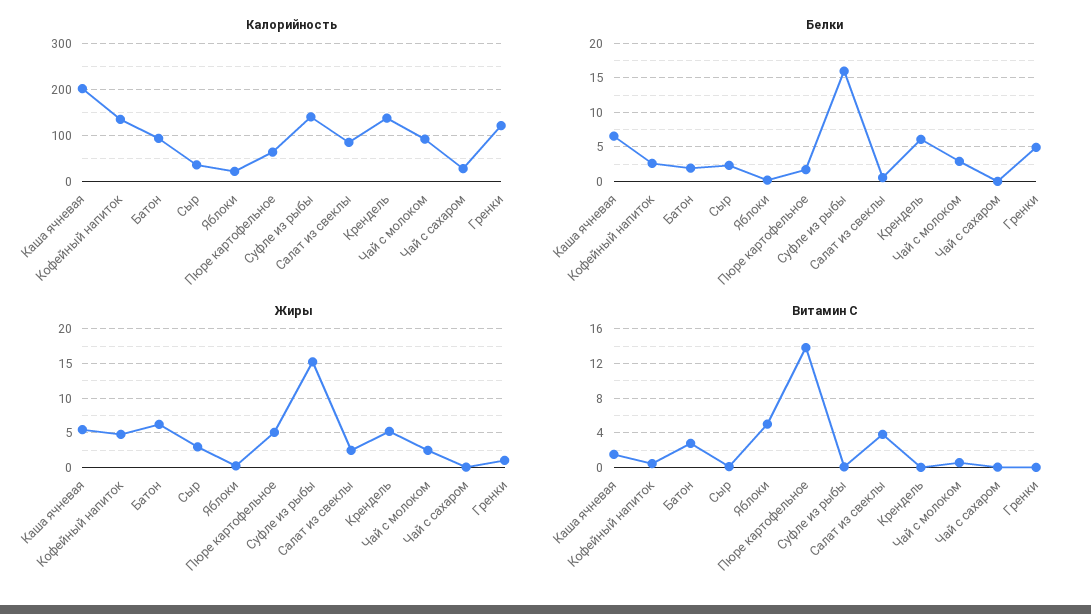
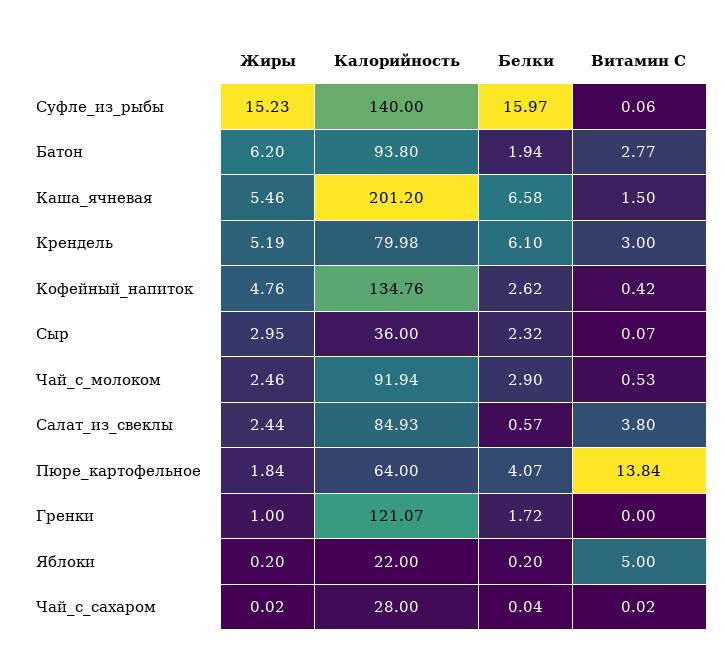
  {
    "Калорийность": {
      "Каша ячневая": 201.2,
      "Кофейный напиток": 134.76,
      "Батон": 93.8,
      "Сыр": 36,
      "Яблоки": 22,
      "Пюре картофельное": 64,
      "Суфле из рыбы": 140,
      "Салат из свеклы": 84.93,
-     "Крендель": 140,
+     "Крендель": 79.98,
      "Чай с молоком": 91.94,
      "Чай с сахаром": 28,
      "Гренки": 121.07
    },
    "Белки": {
      "Каша ячневая": 6.58,
      "Кофейный напиток": 2.62,
      "Батон": 1.94,
      "Сыр": 2.32,
      "Яблоки": 0.2,
-     "Пюре картофельное": 2,
+     "Пюре картофельное": 4.07,
      "Суфле из рыбы": 15.97,
      "Салат из свеклы": 0.57,
      "Крендель": 6.1,
      "Чай с молоком": 2.9,
      "Чай с сахаром": 0.04,
-     "Гренки": 5
+     "Гренки": 1.72
    },
    "Жиры": {
      "Каша ячневая": 5.46,
      "Кофейный напиток": 4.76,
      "Батон": 6.2,
      "Сыр": 2.95,
      "Яблоки": 0.2,
-     "Пюре картофельное": 5,
+     "Пюре картофельное": 1.84,
      "Суфле из рыбы": 15.23,
      "Салат из свеклы": 2.44,
      "Крендель": 5.19,
      "Чай с молоком": 2.46,
      "Чай с сахаром": 0.02,
      "Гренки": 1
    },
    "Витамин C": {
      "Каша ячневая": 1.5,
      "Кофейный напиток": 0.42,
      "Батон": 2.77,
      "Сыр": 0.07,
      "Яблоки": 5,
      "Пюре картофельное": 13.84,
      "Суфле из рыбы": 0.06,
      "Салат из свеклы": 3.8,
-     "Крендель": 0,
+     "Крендель": 3,
      "Чай с молоком": 0.53,
      "Чай с сахаром": 0.02,
      "Гренки": 0
    }
  }

